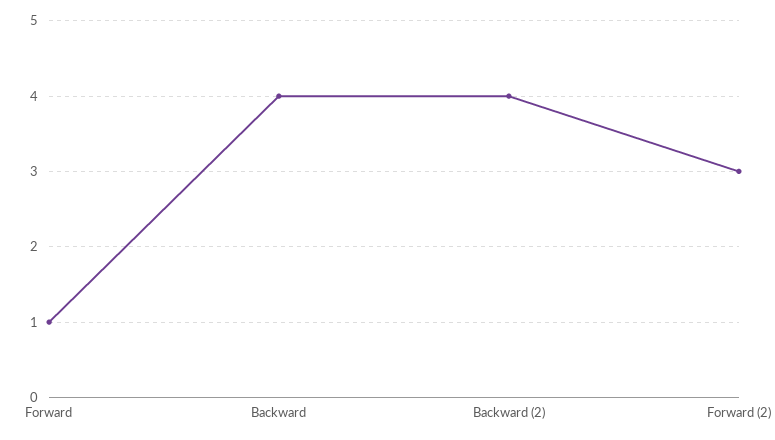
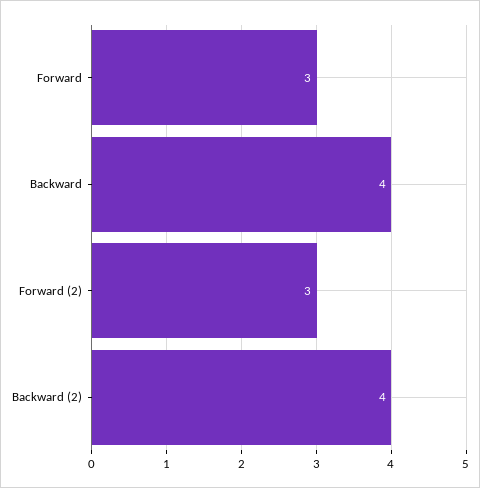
  {
-   "Forward": 1,
+   "Forward": 3,
    "Backward": 4,
    "Backward (2)": 4,
    "Forward (2)": 3
  }

